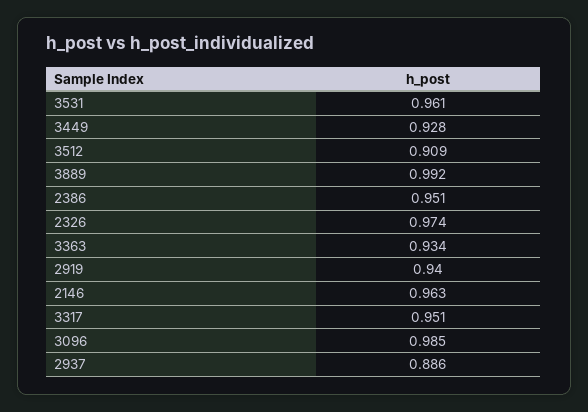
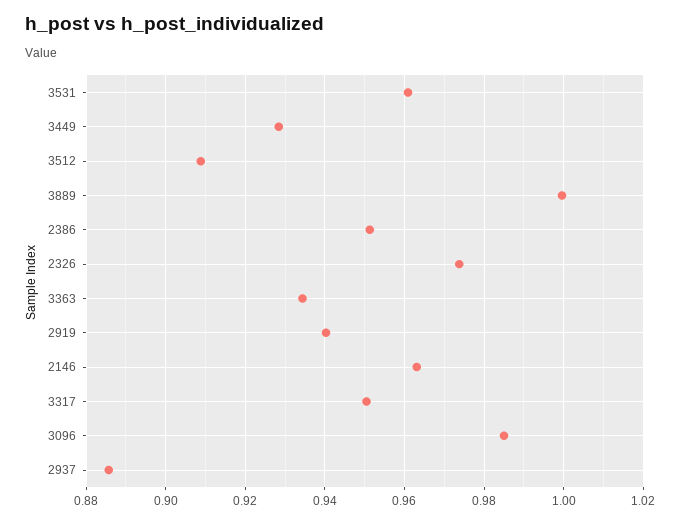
  {
    "3531": 0.961,
    "3449": 0.928,
    "3512": 0.909,
-   "3889": 0.992,
+   "3889": 1,
    "2386": 0.951,
    "2326": 0.974,
    "3363": 0.934,
    "2919": 0.94,
    "2146": 0.963,
    "3317": 0.951,
    "3096": 0.985,
    "2937": 0.886
  }

